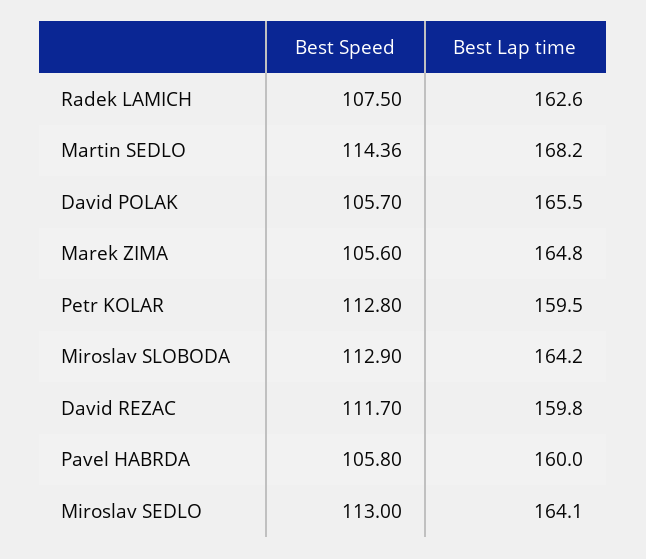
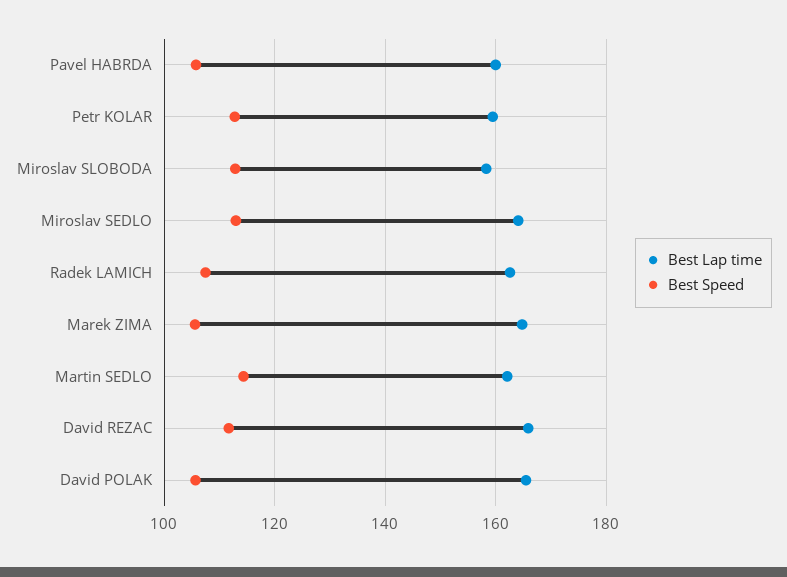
  {
    "Best Speed": {
      "Radek LAMICH": 107.5,
      "Martin SEDLO": 114.36,
      "David POLAK": 105.7,
      "Marek ZIMA": 105.6,
      "Petr KOLAR": 112.8,
      "Miroslav SLOBODA": 112.9,
      "David REZAC": 111.7,
      "Pavel HABRDA": 105.8,
      "Miroslav SEDLO": 113
    },
    "Best Lap time": {
      "Radek LAMICH": 162.6,
-     "Martin SEDLO": 168.2,
+     "Martin SEDLO": 162,
      "David POLAK": 165.5,
      "Marek ZIMA": 164.8,
      "Petr KOLAR": 159.5,
-     "Miroslav SLOBODA": 164.2,
+     "Miroslav SLOBODA": 158,
-     "David REZAC": 159.8,
+     "David REZAC": 166,
      "Pavel HABRDA": 160,
      "Miroslav SEDLO": 164.1
    }
  }

